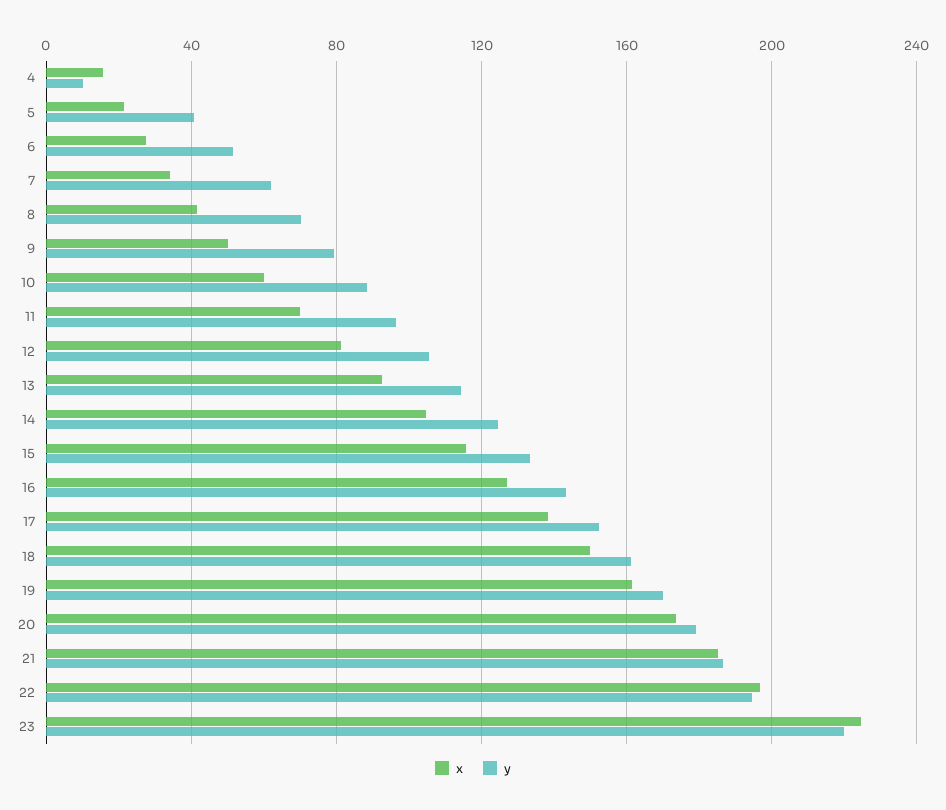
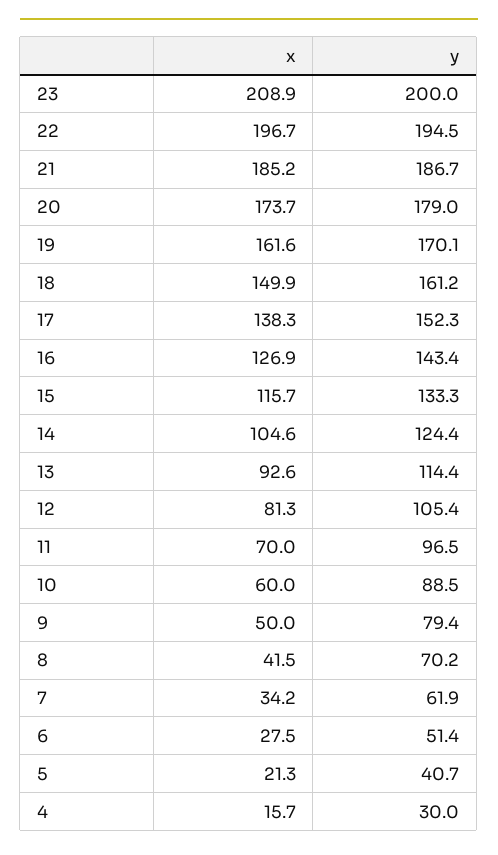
  {
    "x": {
      "4": 15.7,
      "5": 21.3,
      "6": 27.5,
      "7": 34.2,
      "8": 41.5,
      "9": 50,
      "10": 60,
      "11": 70,
      "12": 81.3,
      "13": 92.6,
      "14": 104.6,
      "15": 115.7,
      "16": 126.9,
      "17": 138.3,
      "18": 149.9,
      "19": 161.6,
      "20": 173.7,
      "21": 185.2,
      "22": 196.7,
-     "23": 225
+     "23": 208.9
    },
    "y": {
-     "4": 10,
+     "4": 30,
      "5": 40.7,
      "6": 51.4,
      "7": 61.9,
      "8": 70.2,
      "9": 79.4,
      "10": 88.5,
      "11": 96.5,
      "12": 105.4,
      "13": 114.4,
      "14": 124.4,
      "15": 133.3,
      "16": 143.4,
      "17": 152.3,
      "18": 161.2,
      "19": 170.1,
      "20": 179,
      "21": 186.7,
      "22": 194.5,
-     "23": 220
+     "23": 200
    }
  }

